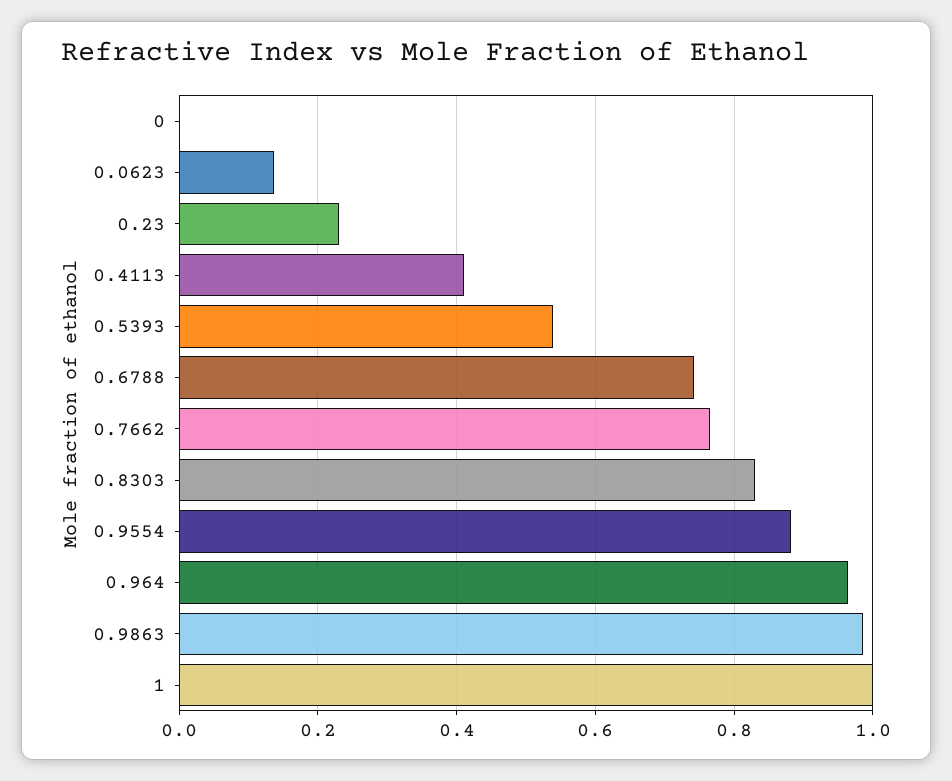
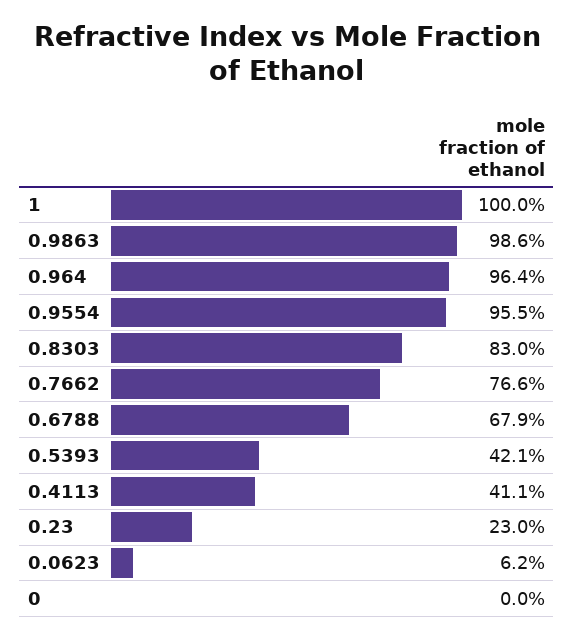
  {
    "0": 0,
-   "0.0623": 0.14,
+   "0.0623": 0.062,
    "0.23": 0.23,
    "0.4113": 0.411,
-   "0.5393": 0.54,
+   "0.5393": 0.421,
-   "0.6788": 0.74,
+   "0.6788": 0.679,
    "0.7662": 0.766,
    "0.8303": 0.83,
-   "0.9554": 0.88,
+   "0.9554": 0.955,
    "0.964": 0.964,
    "0.9863": 0.986,
    "1": 1
  }

